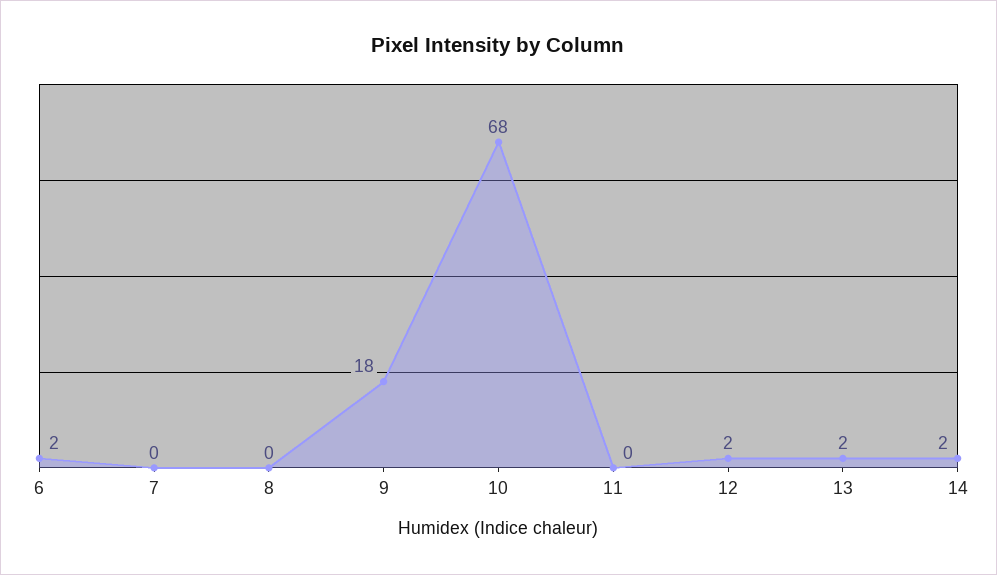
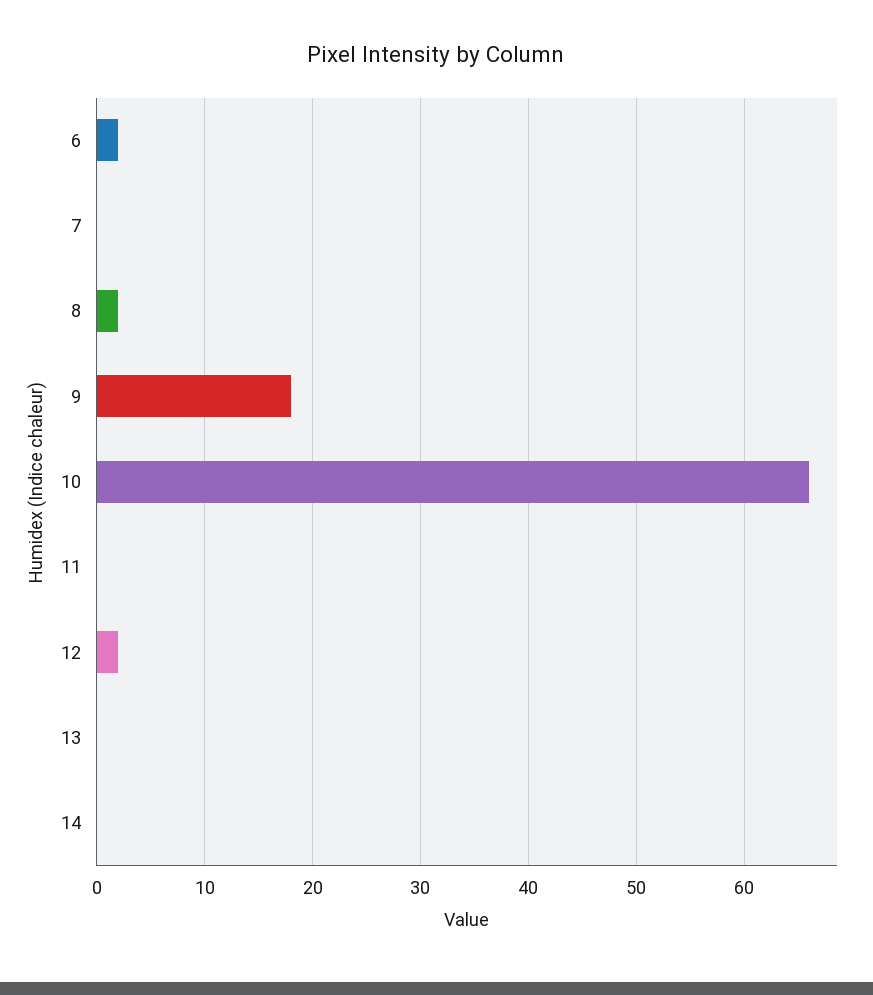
  {
    "6": 2,
    "7": 0,
-   "8": 0,
+   "8": 2,
    "9": 18,
-   "10": 68,
+   "10": 66,
    "11": 0,
    "12": 2,
-   "13": 2,
+   "13": 0,
-   "14": 2
+   "14": 0
  }

